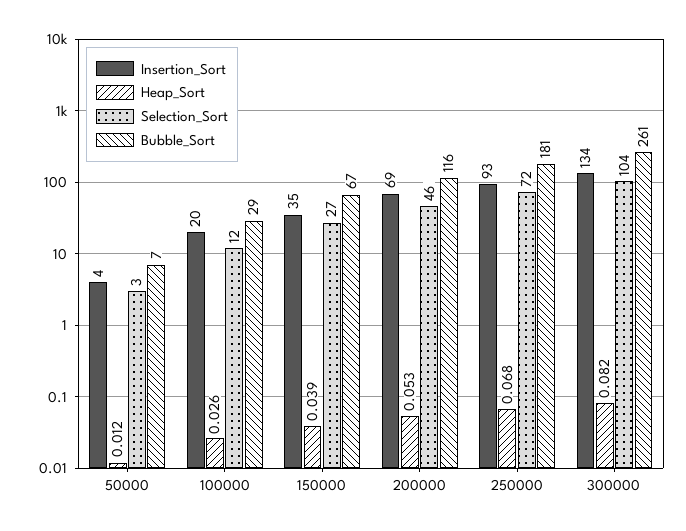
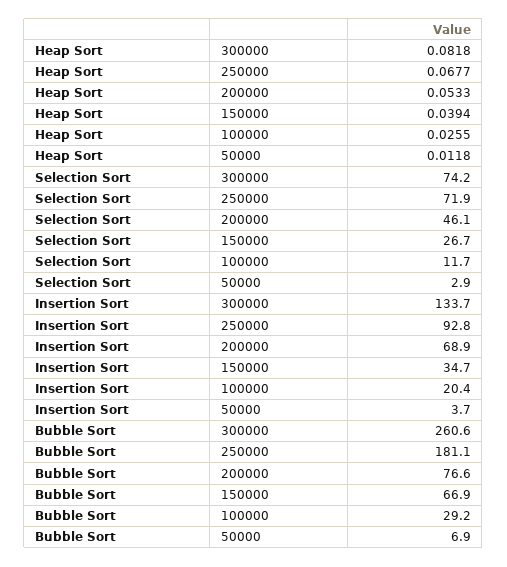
  {
    "Insertion_Sort": {
      "50000": 3.7,
      "100000": 20.4,
      "150000": 34.7,
      "200000": 68.9,
      "250000": 92.8,
      "300000": 133.7
    },
    "Heap_Sort": {
      "50000": 0.0118,
      "100000": 0.0255,
      "150000": 0.0394,
      "200000": 0.0533,
      "250000": 0.0677,
      "300000": 0.0818
    },
    "Selection_Sort": {
      "50000": 2.9,
      "100000": 11.7,
      "150000": 26.7,
      "200000": 46.1,
      "250000": 71.9,
-     "300000": 104
+     "300000": 74.2
    },
    "Bubble_Sort": {
      "50000": 6.9,
      "100000": 29.2,
      "150000": 66.9,
-     "200000": 116,
+     "200000": 76.6,
      "250000": 181.1,
      "300000": 260.6
    }
  }

